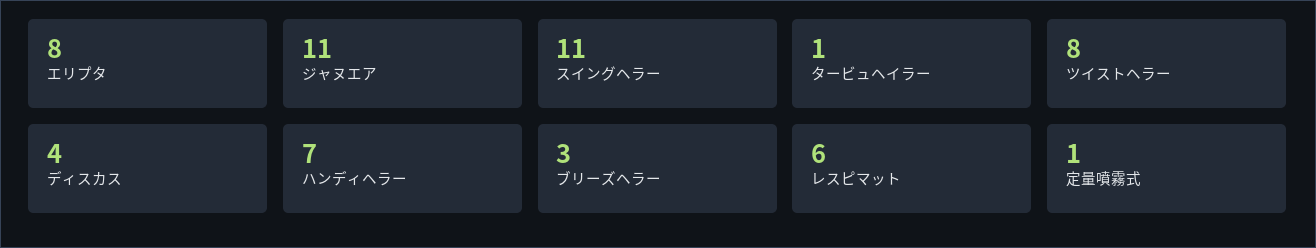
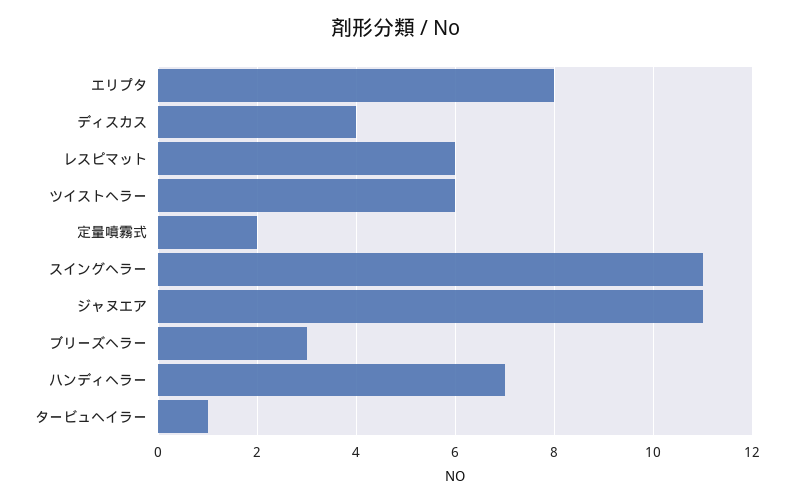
  {
    "エリプタ": 8,
    "ジャヌエア": 11,
    "スイングヘラー": 11,
    "タービュヘイラー": 1,
-   "ツイストヘラー": 8,
+   "ツイストヘラー": 6,
    "ディスカス": 4,
    "ハンディヘラー": 7,
    "ブリーズヘラー": 3,
    "レスピマット": 6,
-   "定量噴霧式": 1
+   "定量噴霧式": 2
  }

